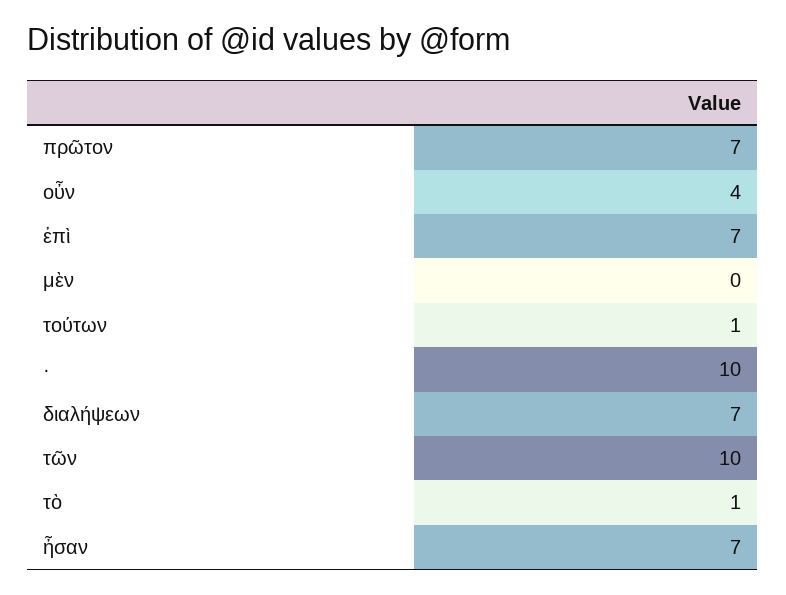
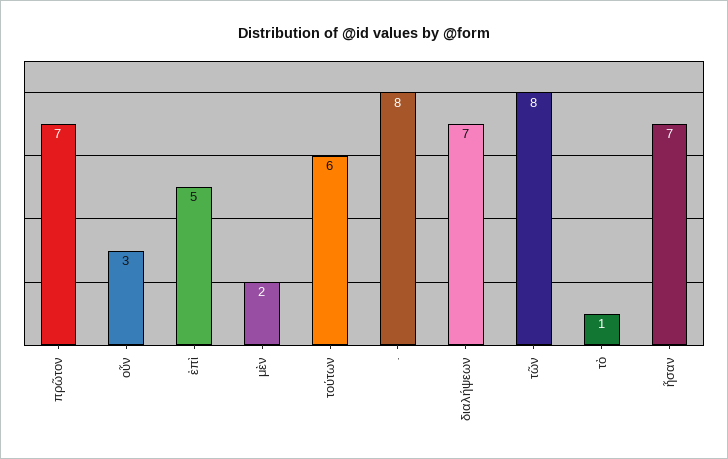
  {
    "πρῶτον": 7,
-   "οὖν": 4,
+   "οὖν": 3,
-   "ἐπὶ": 7,
+   "ἐπὶ": 5,
-   "μὲν": 0,
+   "μὲν": 2,
-   "τούτων": 1,
+   "τούτων": 6,
-   "·": 10,
+   "·": 8,
    "διαλήψεων": 7,
-   "τῶν": 10,
+   "τῶν": 8,
    "τὸ": 1,
    "ἦσαν": 7
  }

